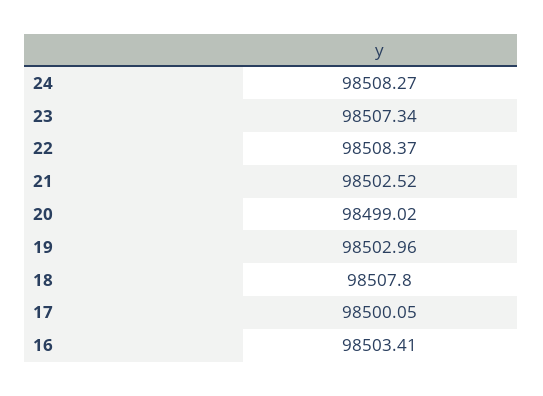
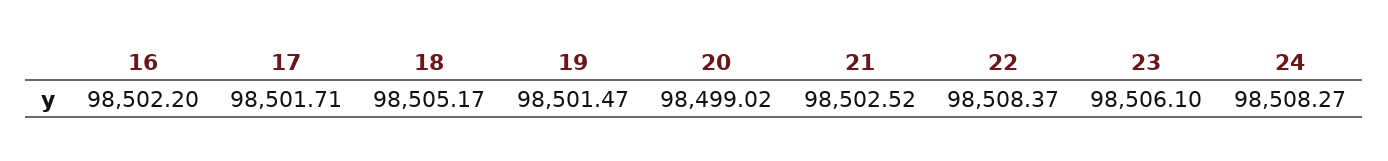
  {
    "24": 98508.27,
-   "23": 98507.34,
+   "23": 98506.1,
    "22": 98508.37,
    "21": 98502.52,
    "20": 98499.02,
-   "19": 98502.96,
+   "19": 98501.47,
-   "18": 98507.8,
+   "18": 98505.17,
-   "17": 98500.05,
+   "17": 98501.71,
-   "16": 98503.41
+   "16": 98502.2
  }

